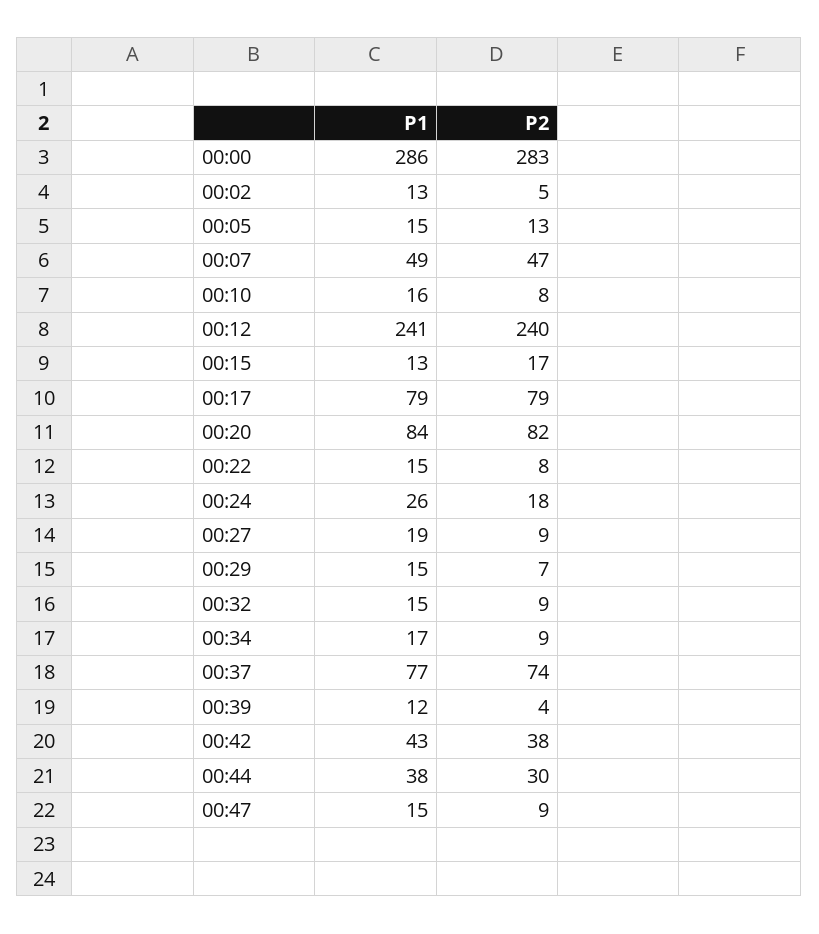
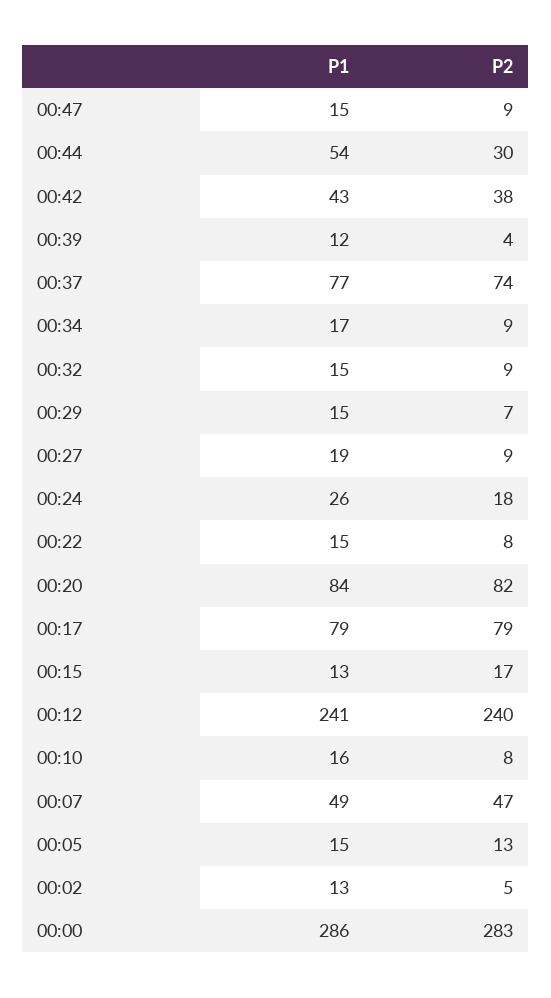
  {
    "P1": {
      "00:00": 286,
      "00:02": 13,
      "00:05": 15,
      "00:07": 49,
      "00:10": 16,
      "00:12": 241,
      "00:15": 13,
      "00:17": 79,
      "00:20": 84,
      "00:22": 15,
      "00:24": 26,
      "00:27": 19,
      "00:29": 15,
      "00:32": 15,
      "00:34": 17,
      "00:37": 77,
      "00:39": 12,
      "00:42": 43,
-     "00:44": 38,
+     "00:44": 54,
      "00:47": 15
    },
    "P2": {
      "00:00": 283,
      "00:02": 5,
      "00:05": 13,
      "00:07": 47,
      "00:10": 8,
      "00:12": 240,
      "00:15": 17,
      "00:17": 79,
      "00:20": 82,
      "00:22": 8,
      "00:24": 18,
      "00:27": 9,
      "00:29": 7,
      "00:32": 9,
      "00:34": 9,
      "00:37": 74,
      "00:39": 4,
      "00:42": 38,
      "00:44": 30,
      "00:47": 9
    }
  }

